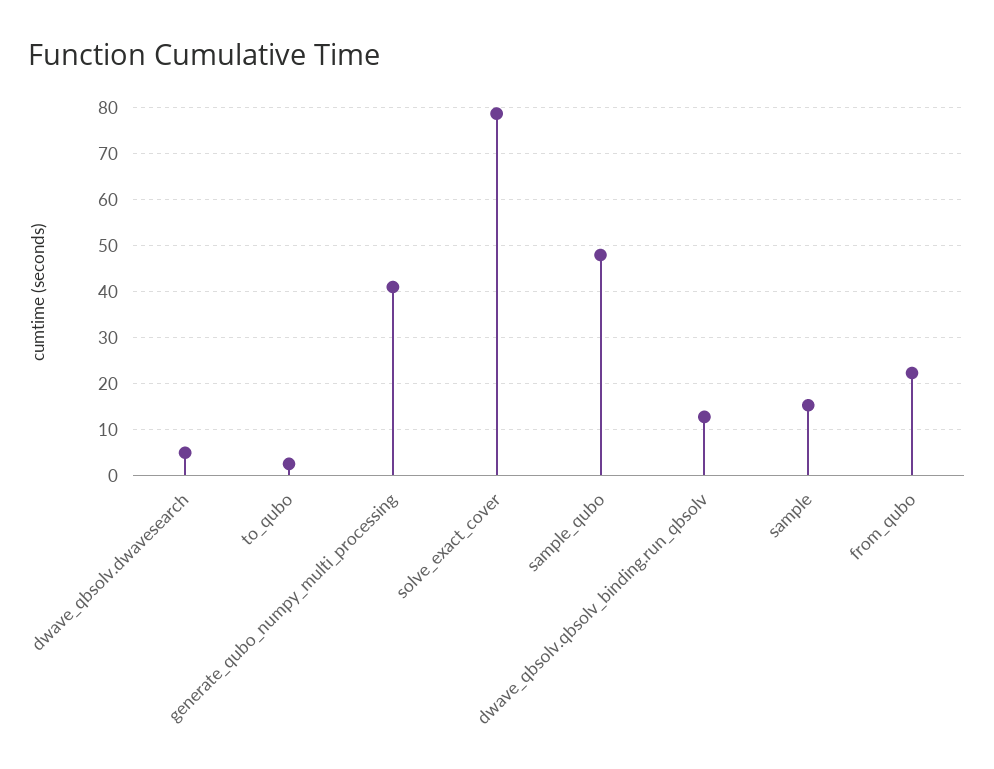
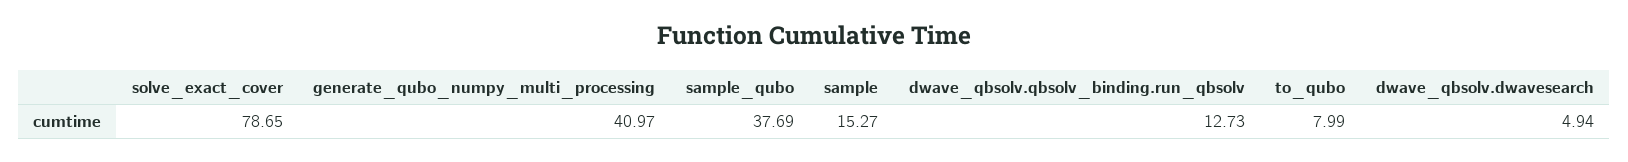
  {
    "dwave_qbsolv.dwavesearch": 4.94,
-   "to_qubo": 2,
+   "to_qubo": 7.99,
    "generate_qubo_numpy_multi_processing": 40.97,
    "solve_exact_cover": 78.65,
-   "sample_qubo": 48,
+   "sample_qubo": 37.69,
    "dwave_qbsolv.qbsolv_binding.run_qbsolv": 12.73,
-   "sample": 15.27,
+   "sample": 15.27
-   "from_qubo": 22
  }

